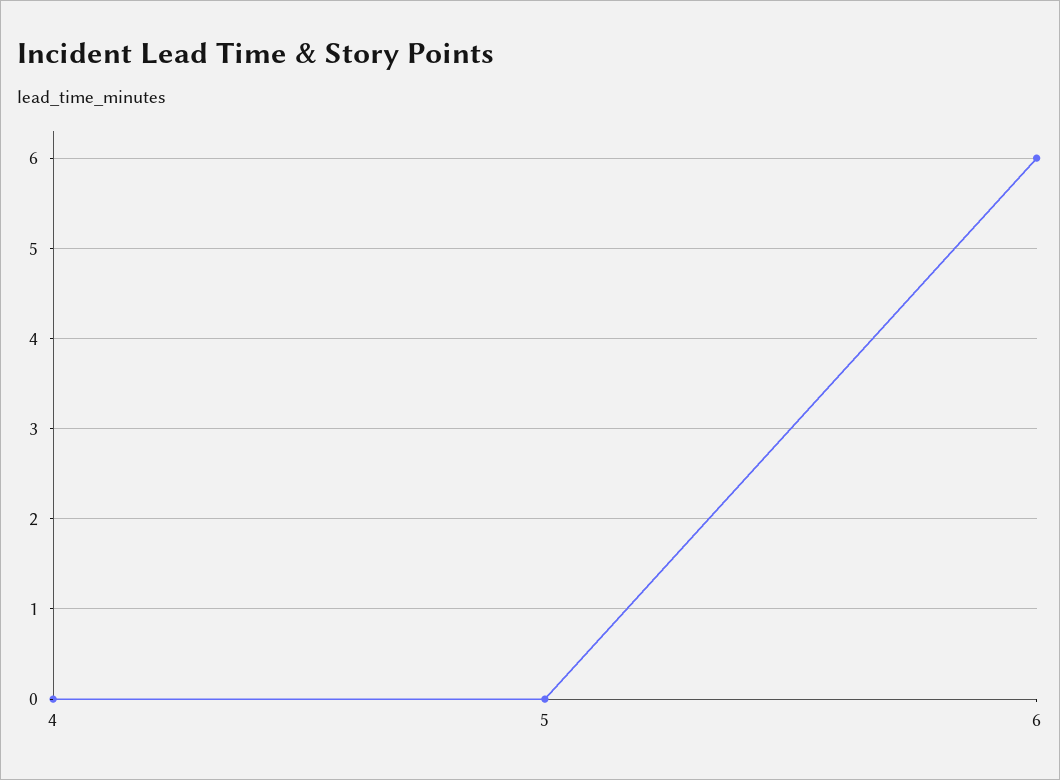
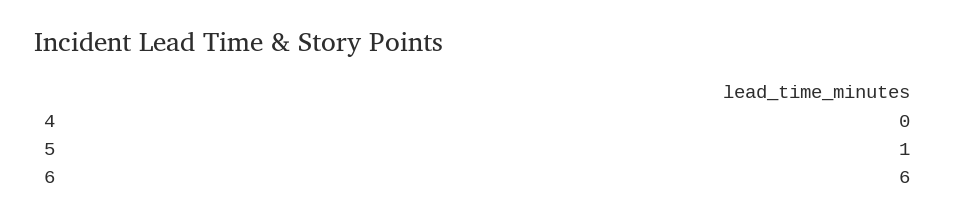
  {
    "4": 0,
-   "5": 0,
+   "5": 1,
    "6": 6
  }

